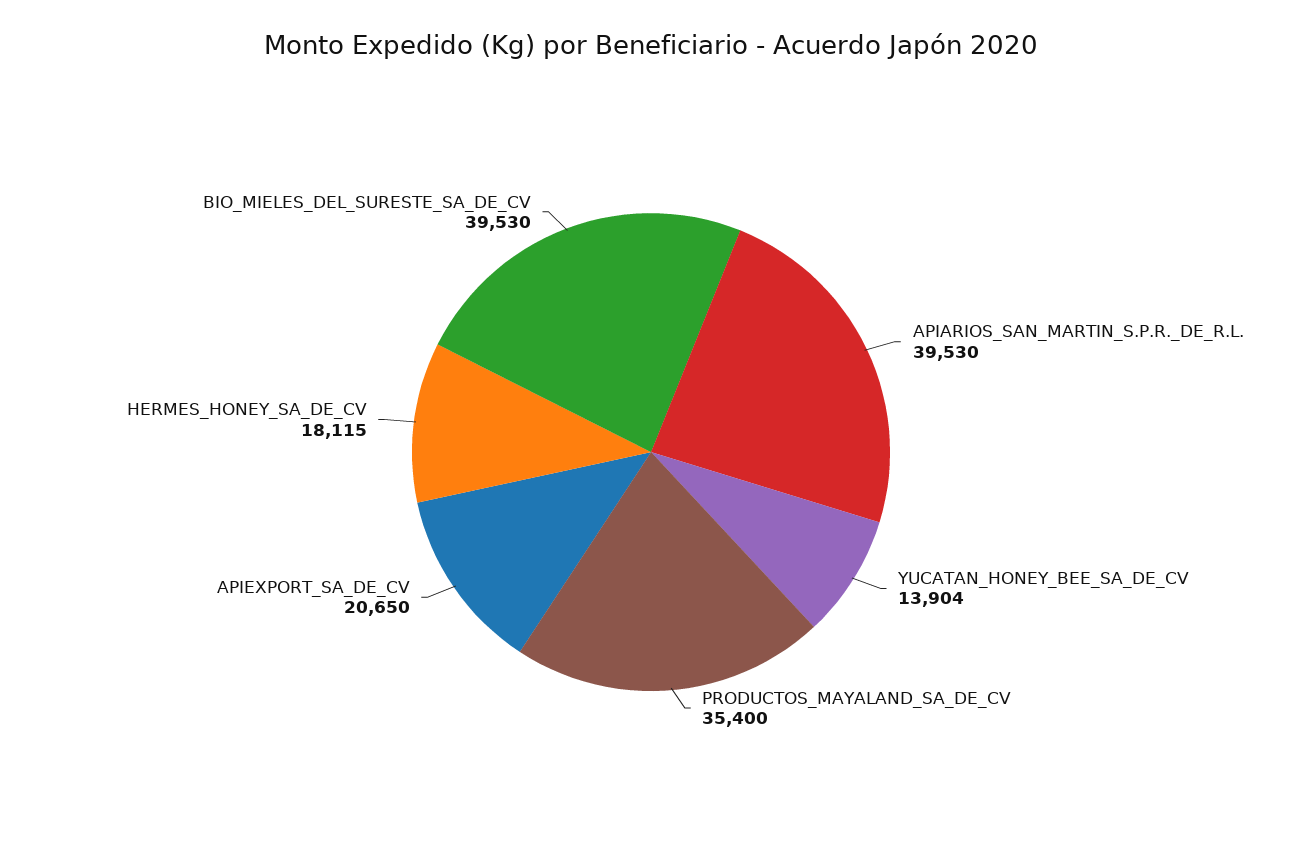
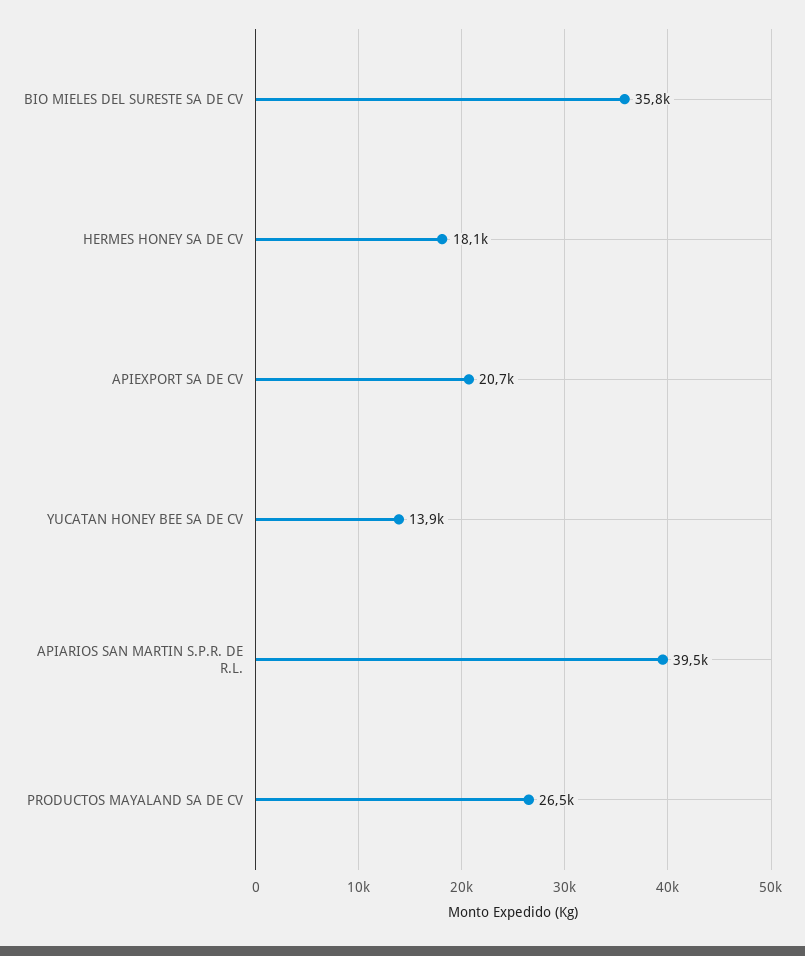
  {
    "APIARIOS_SAN_MARTIN_S.P.R._DE_R.L.": 39530,
    "YUCATAN_HONEY_BEE_SA_DE_CV": 13904,
-   "PRODUCTOS_MAYALAND_SA_DE_CV": 35400,
+   "PRODUCTOS_MAYALAND_SA_DE_CV": 26500,
    "APIEXPORT_SA_DE_CV": 20650,
    "HERMES_HONEY_SA_DE_CV": 18115,
-   "BIO_MIELES_DEL_SURESTE_SA_DE_CV": 39530
+   "BIO_MIELES_DEL_SURESTE_SA_DE_CV": 35800
  }

